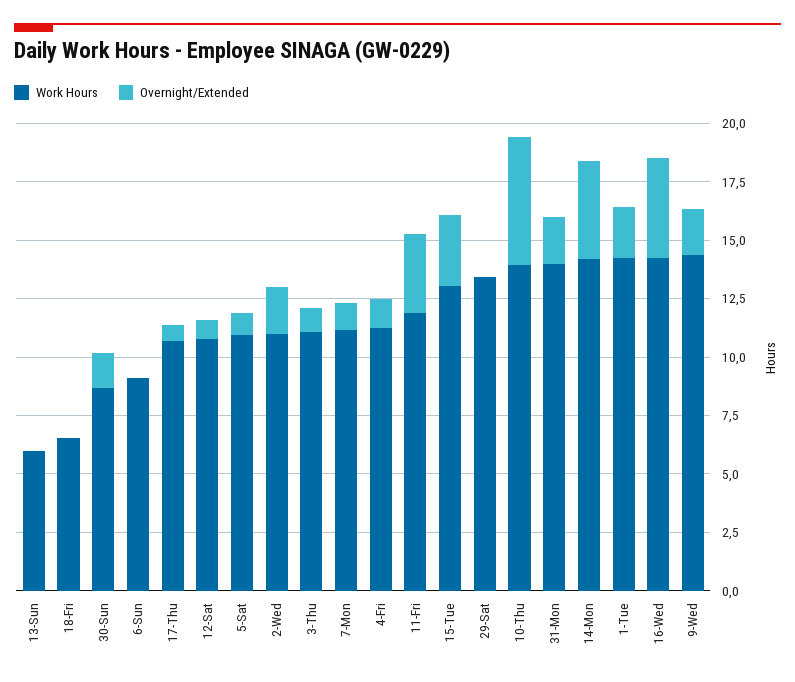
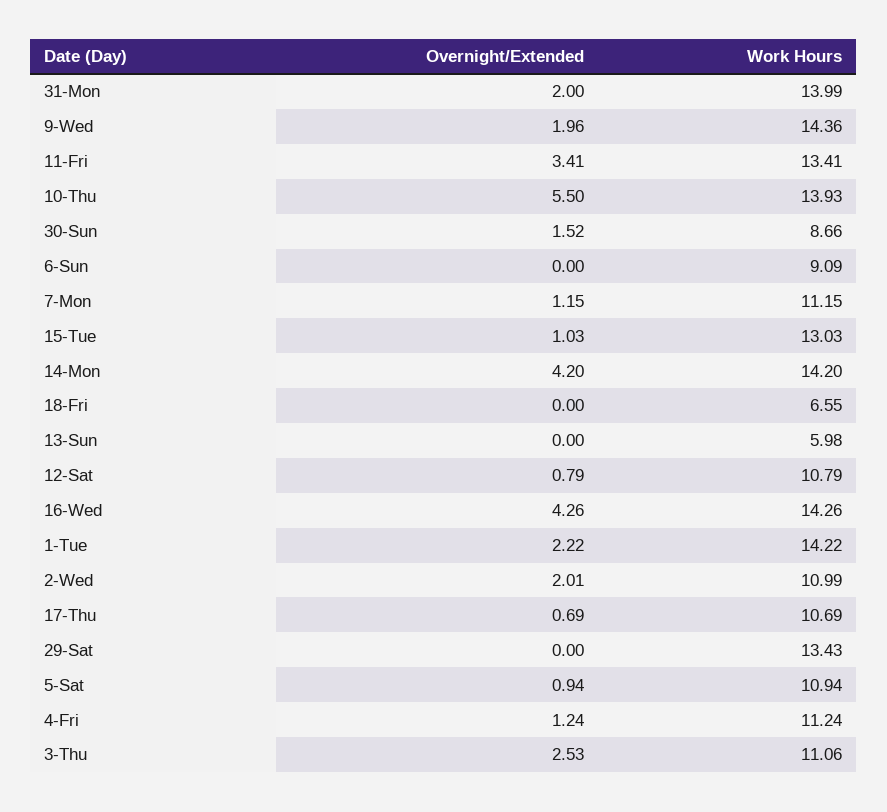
  {
    "Work Hours": {
      "13-Sun": 5.98,
      "18-Fri": 6.55,
      "30-Sun": 8.66,
      "6-Sun": 9.09,
      "17-Thu": 10.69,
      "12-Sat": 10.79,
      "5-Sat": 10.94,
      "2-Wed": 10.99,
      "3-Thu": 11.06,
      "7-Mon": 11.15,
      "4-Fri": 11.24,
-     "11-Fri": 12,
+     "11-Fri": 13.41,
      "15-Tue": 13.03,
      "29-Sat": 13.43,
      "10-Thu": 13.93,
      "31-Mon": 13.99,
      "14-Mon": 14.2,
      "1-Tue": 14.22,
      "16-Wed": 14.26,
      "9-Wed": 14.36
    },
    "Overnight/Extended": {
      "13-Sun": 0,
      "18-Fri": 0,
      "30-Sun": 1.52,
      "6-Sun": 0,
      "17-Thu": 0.69,
      "12-Sat": 0.79,
      "5-Sat": 0.94,
      "2-Wed": 2.01,
-     "3-Thu": 1,
+     "3-Thu": 2.53,
      "7-Mon": 1.15,
      "4-Fri": 1.24,
      "11-Fri": 3.41,
-     "15-Tue": 3,
+     "15-Tue": 1.03,
      "29-Sat": 0,
      "10-Thu": 5.5,
      "31-Mon": 2,
      "14-Mon": 4.2,
      "1-Tue": 2.22,
      "16-Wed": 4.26,
      "9-Wed": 1.96
    }
  }

